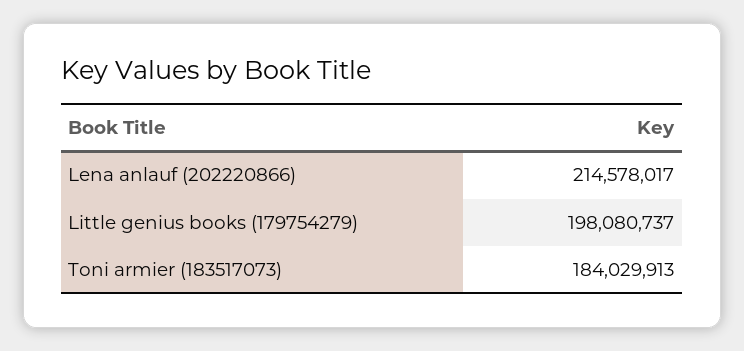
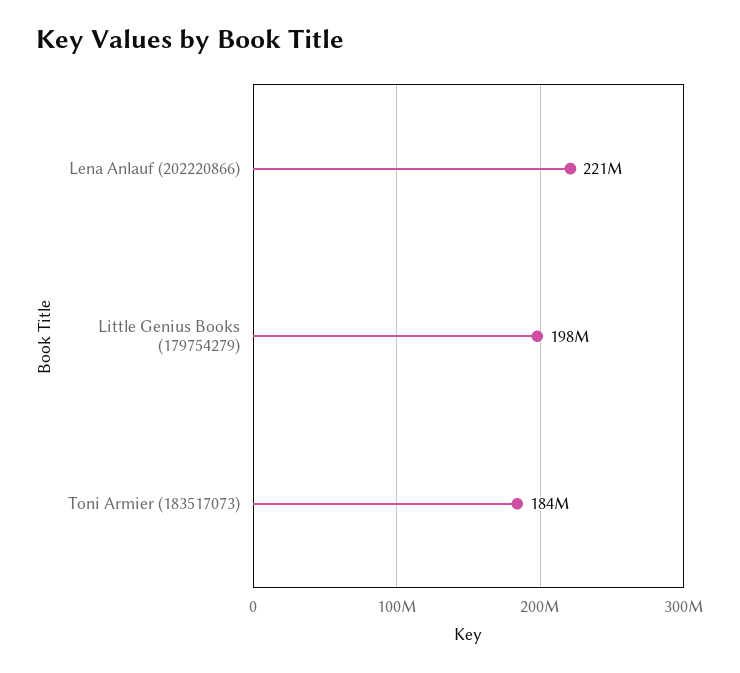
  {
-   "Lena anlauf (202220866)": 214578017,
+   "Lena anlauf (202220866)": 221000000,
    "Little genius books (179754279)": 198080737,
    "Toni armier (183517073)": 184029913
  }

